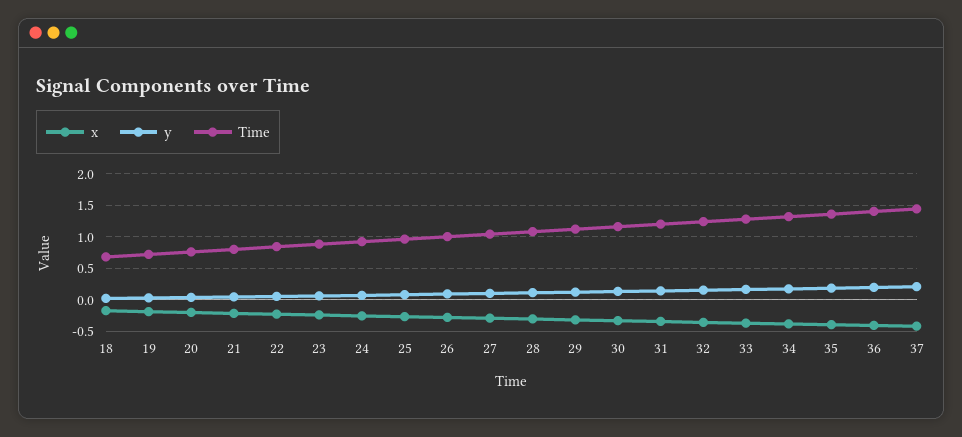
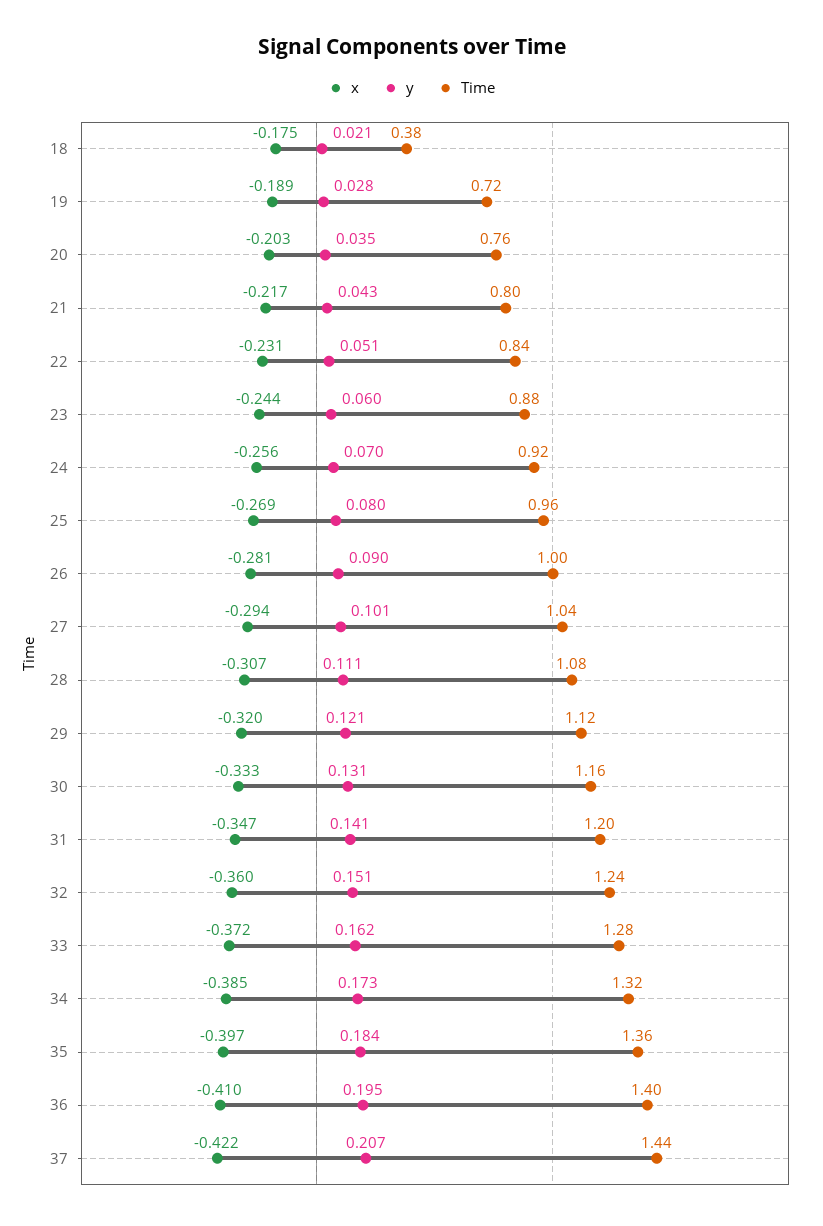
  {
    "x": {
      "18": -0.175,
      "19": -0.189,
      "20": -0.203,
      "21": -0.217,
      "22": -0.231,
      "23": -0.244,
      "24": -0.256,
      "25": -0.269,
      "26": -0.281,
      "27": -0.294,
      "28": -0.307,
      "29": -0.32,
      "30": -0.333,
      "31": -0.347,
      "32": -0.36,
      "33": -0.372,
      "34": -0.385,
      "35": -0.397,
      "36": -0.41,
      "37": -0.422
    },
    "y": {
      "18": 0.021,
      "19": 0.028,
      "20": 0.035,
      "21": 0.043,
      "22": 0.051,
      "23": 0.06,
      "24": 0.07,
      "25": 0.08,
      "26": 0.09,
      "27": 0.101,
      "28": 0.111,
      "29": 0.121,
      "30": 0.131,
      "31": 0.141,
      "32": 0.151,
      "33": 0.162,
      "34": 0.173,
      "35": 0.184,
      "36": 0.195,
      "37": 0.207
    },
    "Time": {
-     "18": 0.7,
+     "18": 0.38,
      "19": 0.72,
      "20": 0.76,
      "21": 0.8,
      "22": 0.84,
      "23": 0.88,
      "24": 0.92,
      "25": 0.96,
      "26": 1,
      "27": 1.04,
      "28": 1.08,
      "29": 1.12,
      "30": 1.16,
      "31": 1.2,
      "32": 1.24,
      "33": 1.28,
      "34": 1.32,
      "35": 1.36,
      "36": 1.4,
      "37": 1.44
    }
  }

